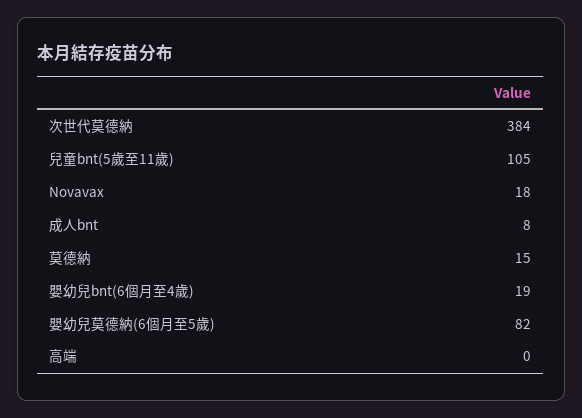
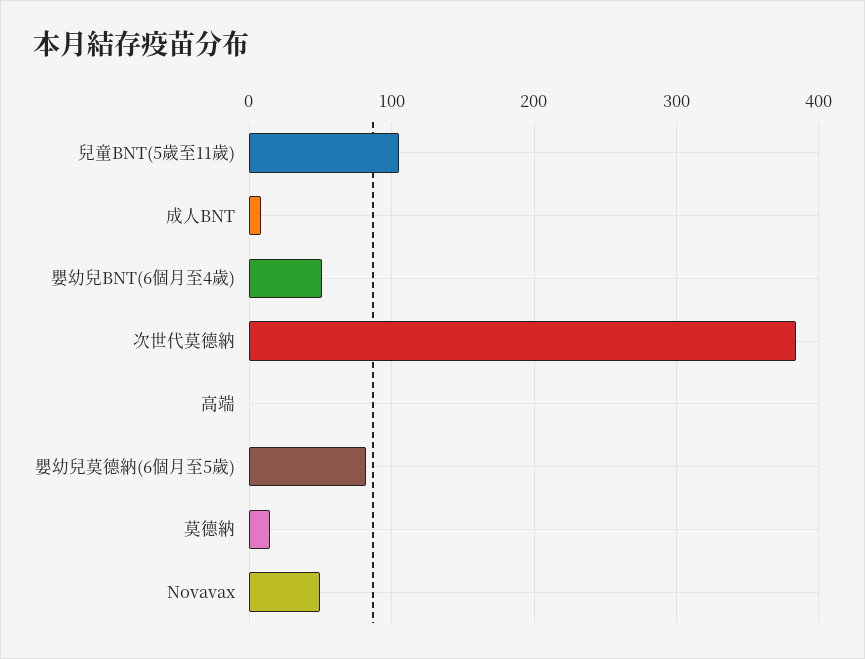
  {
    "次世代莫德納": 384,
    "兒童bnt(5歲至11歲)": 105,
-   "Novavax": 18,
+   "Novavax": 50,
    "成人bnt": 8,
    "莫德納": 15,
-   "嬰幼兒bnt(6個月至4歲)": 19,
+   "嬰幼兒bnt(6個月至4歲)": 50,
    "嬰幼兒莫德納(6個月至5歲)": 82,
    "高端": 0
  }

